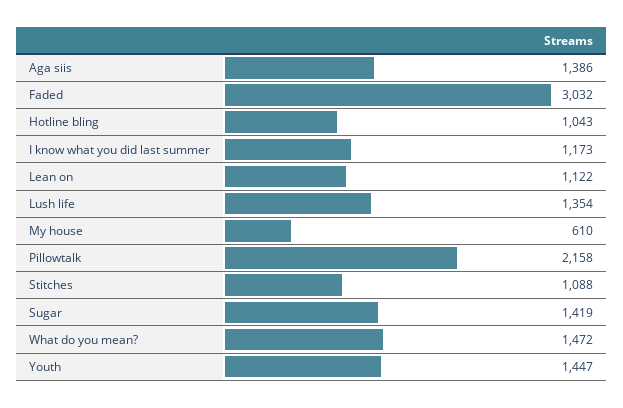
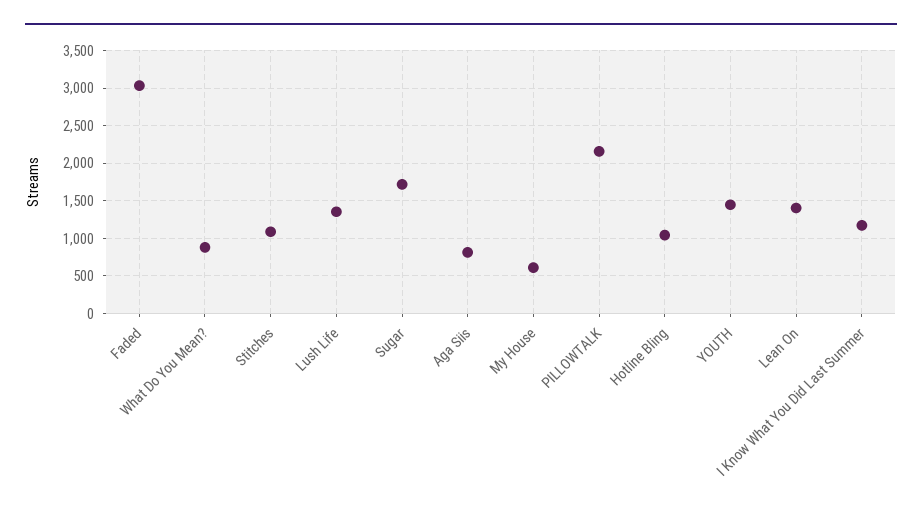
  {
-   "Aga siis": 1386,
+   "Aga siis": 800,
    "Faded": 3032,
    "Hotline bling": 1043,
    "I know what you did last summer": 1173,
-   "Lean on": 1122,
+   "Lean on": 1400,
    "Lush life": 1354,
    "My house": 610,
    "Pillowtalk": 2158,
    "Stitches": 1088,
-   "Sugar": 1419,
+   "Sugar": 1700,
-   "What do you mean?": 1472,
+   "What do you mean?": 900,
    "Youth": 1447
  }

